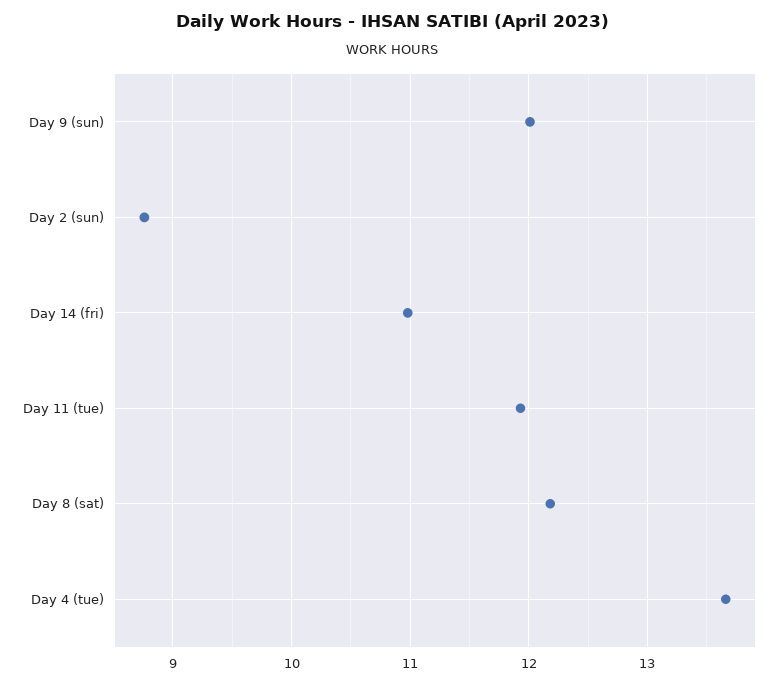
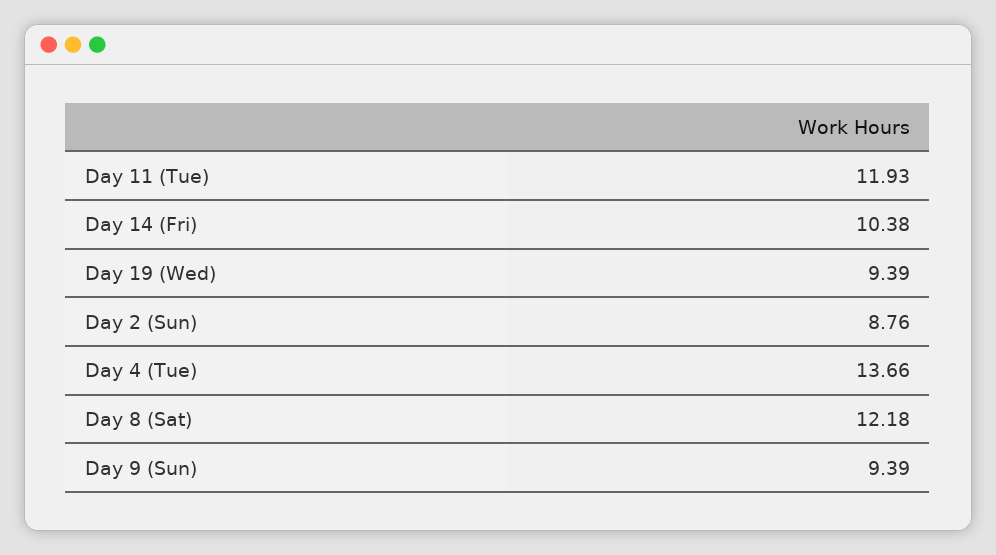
  {
-   "Day 9 (sun)": 12,
+   "Day 9 (sun)": 9.39,
    "Day 2 (sun)": 8.76,
-   "Day 14 (fri)": 11,
+   "Day 14 (fri)": 10.38,
    "Day 11 (tue)": 11.93,
    "Day 8 (sat)": 12.18,
-   "Day 4 (tue)": 13.66
+   "Day 4 (tue)": 13.66,
+   "Day 19 (Wed)": 9.39
  }

